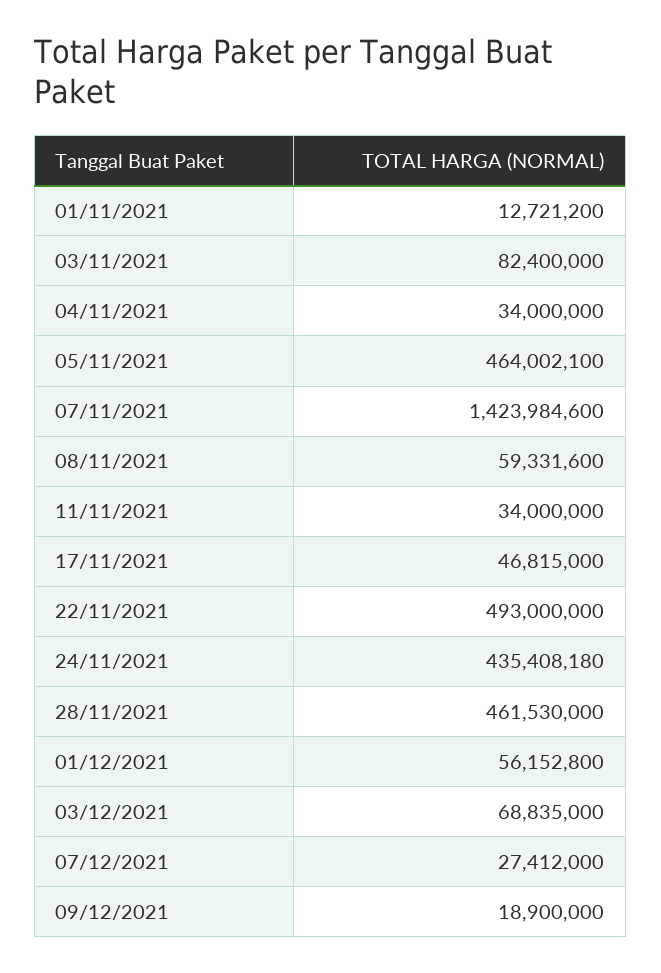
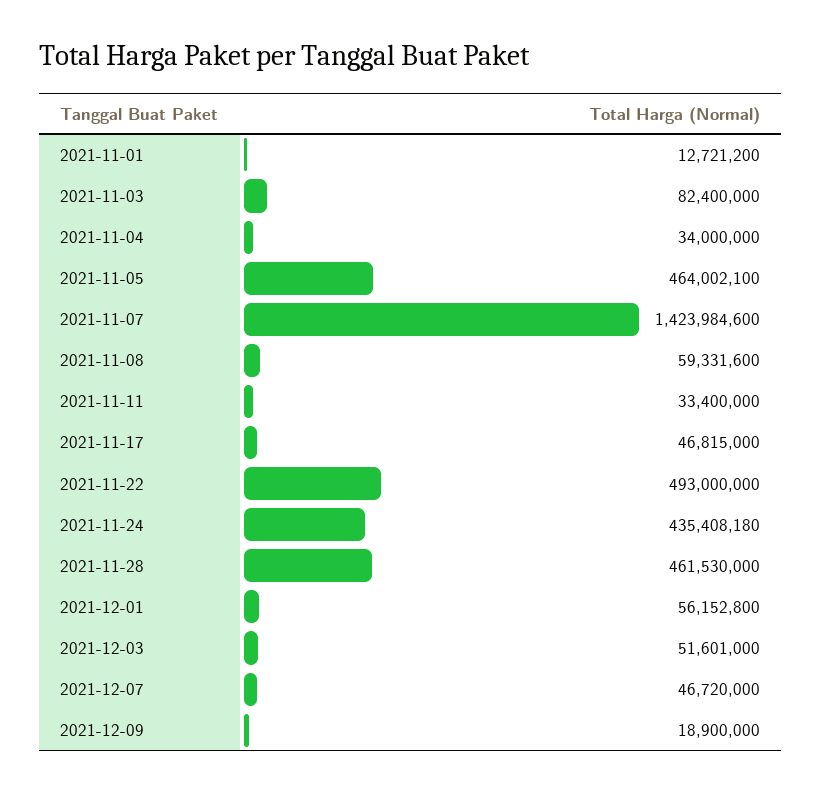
  {
    "01/11/2021": 12721200,
    "03/11/2021": 82400000,
    "04/11/2021": 34000000,
    "05/11/2021": 464002100,
    "07/11/2021": 1423984600,
    "08/11/2021": 59331600,
-   "11/11/2021": 34000000,
+   "11/11/2021": 33400000,
    "17/11/2021": 46815000,
    "22/11/2021": 493000000,
    "24/11/2021": 435408180,
    "28/11/2021": 461530000,
    "01/12/2021": 56152800,
-   "03/12/2021": 68835000,
+   "03/12/2021": 51601000,
-   "07/12/2021": 27412000,
+   "07/12/2021": 46720000,
    "09/12/2021": 18900000
  }

